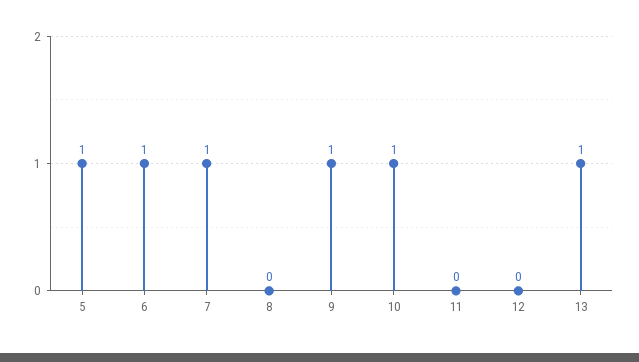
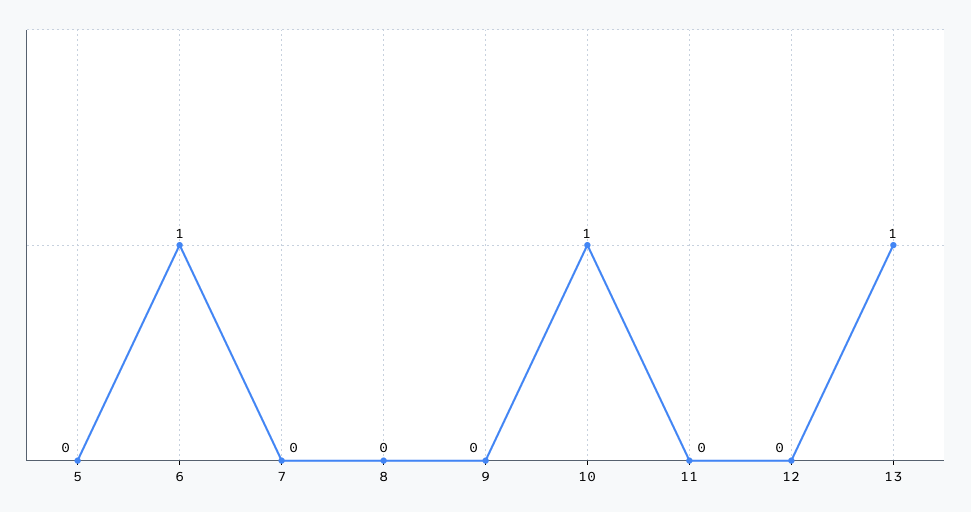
  {
-   "5": 1,
+   "5": 0,
    "6": 1,
-   "7": 1,
+   "7": 0,
    "8": 0,
-   "9": 1,
+   "9": 0,
    "10": 1,
    "11": 0,
    "12": 0,
    "13": 1
  }

